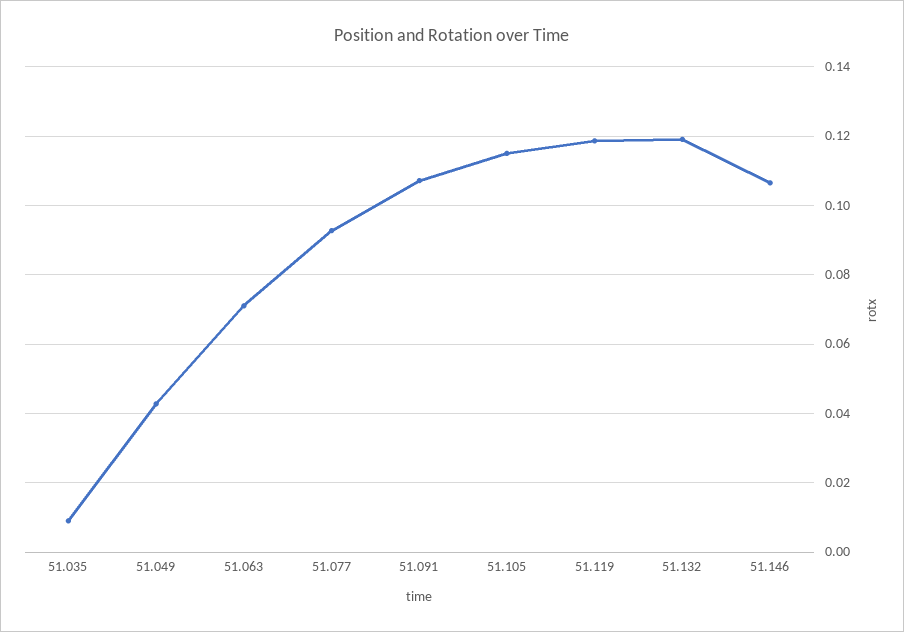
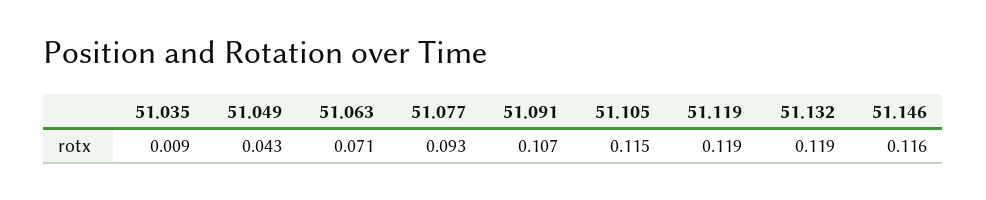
  {
    "51.035": 0.009,
    "51.049": 0.043,
    "51.063": 0.071,
    "51.077": 0.093,
    "51.091": 0.107,
    "51.105": 0.115,
    "51.119": 0.119,
    "51.132": 0.119,
-   "51.146": 0.106
+   "51.146": 0.116
  }

